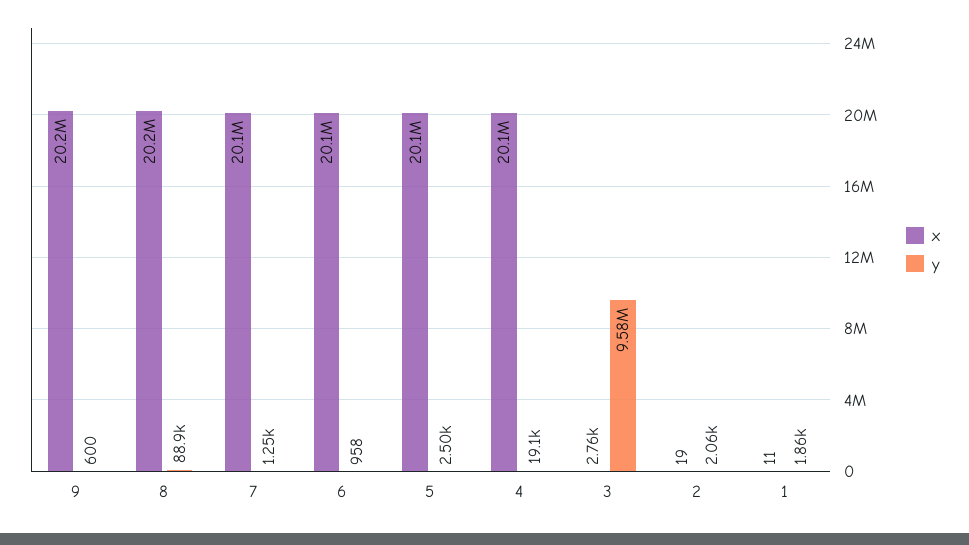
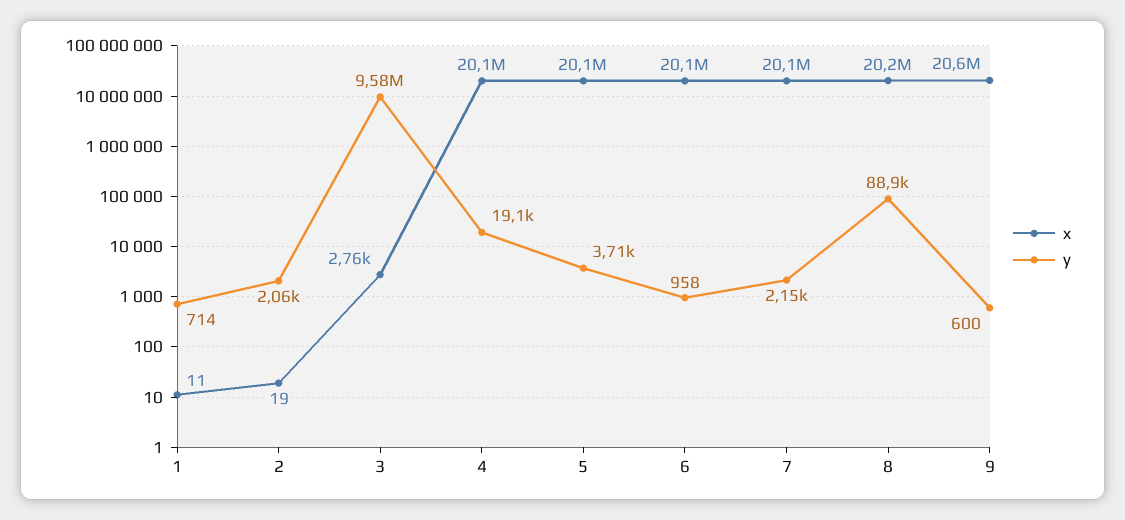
  {
    "x": {
-     "9": 20200000,
+     "9": 20600000,
      "8": 20200000,
      "7": 20100000,
      "6": 20100000,
      "5": 20100000,
      "4": 20100000,
      "3": 2760,
      "2": 19,
      "1": 11
    },
    "y": {
      "9": 600,
      "8": 88900,
-     "7": 1250,
+     "7": 2150,
      "6": 958,
-     "5": 2500,
+     "5": 3710,
      "4": 19100,
      "3": 9580000,
      "2": 2060,
-     "1": 1860
+     "1": 714
    }
  }

